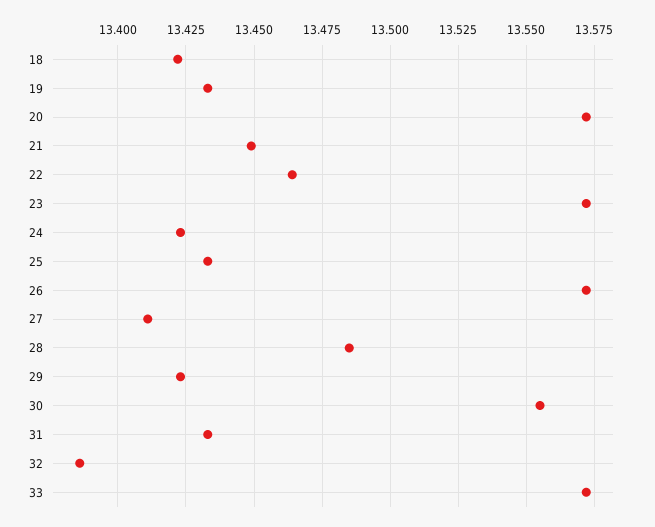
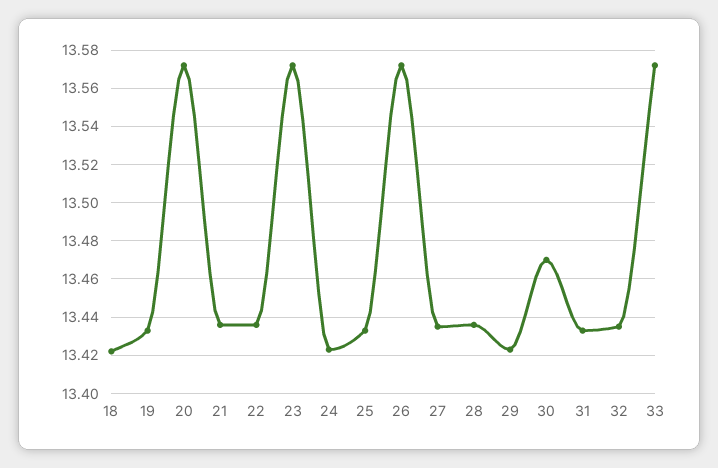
  {
    "18": 13.42,
    "19": 13.435,
    "20": 13.57,
-   "21": 13.45,
+   "21": 13.435,
-   "22": 13.465,
+   "22": 13.435,
    "23": 13.57,
    "24": 13.425,
    "25": 13.435,
    "26": 13.57,
-   "27": 13.41,
+   "27": 13.435,
-   "28": 13.485,
+   "28": 13.435,
    "29": 13.425,
-   "30": 13.555,
+   "30": 13.47,
    "31": 13.435,
-   "32": 13.385,
+   "32": 13.435,
    "33": 13.57
  }

